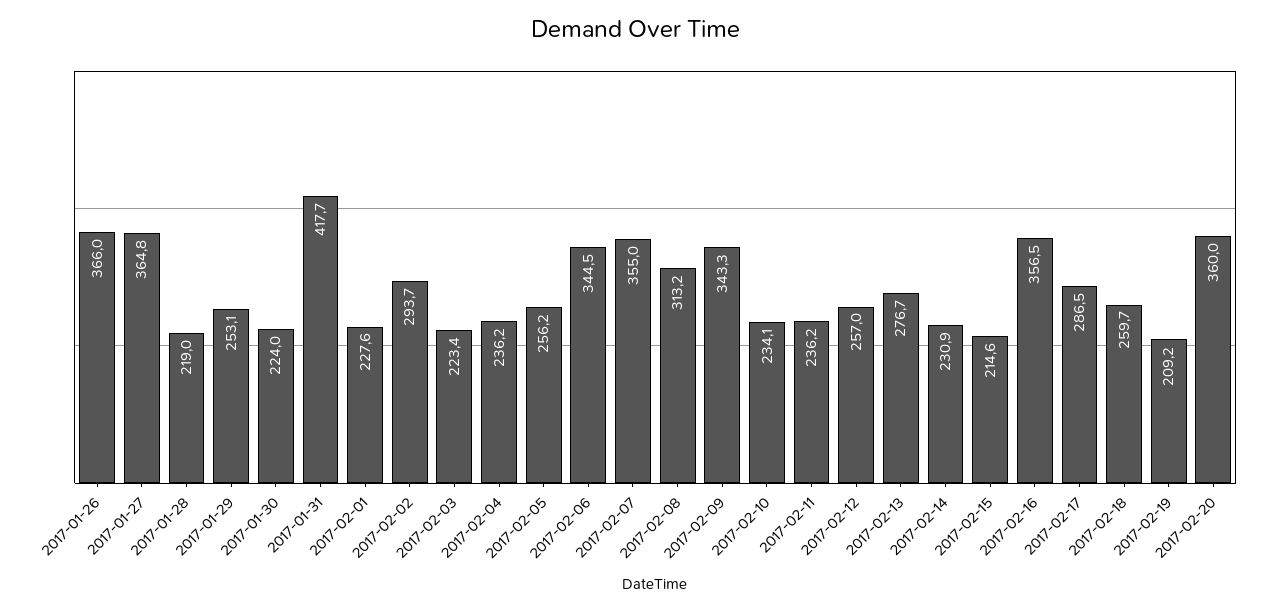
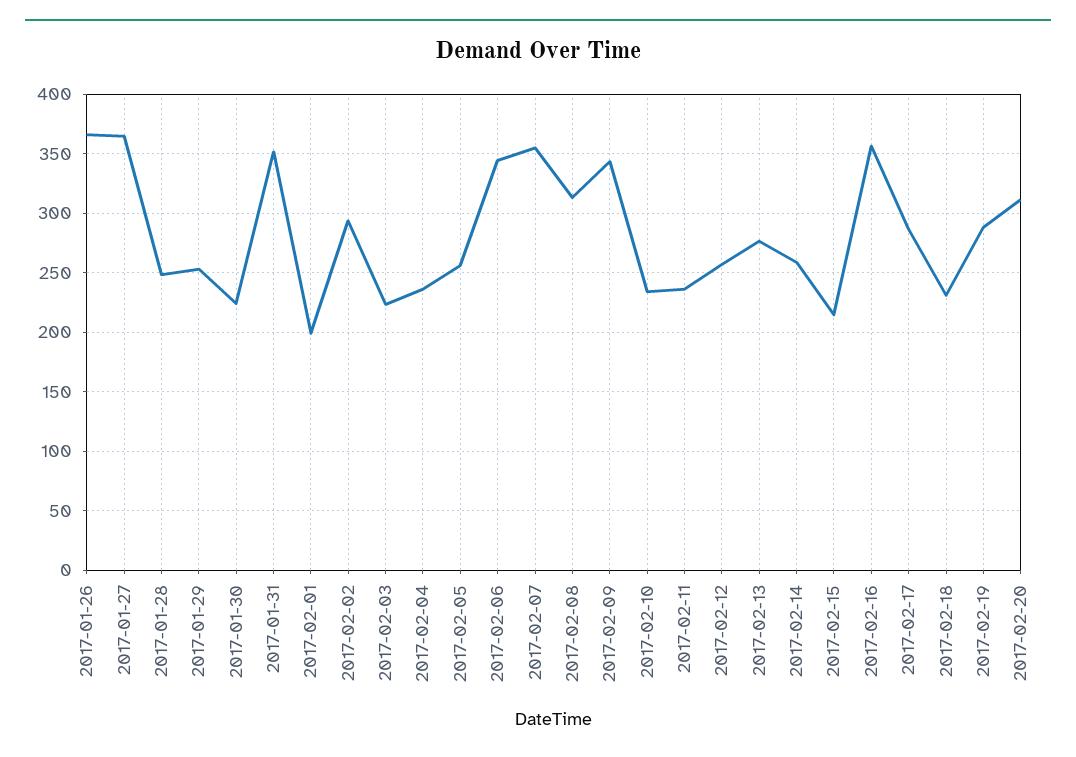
  {
    "2017-01-26": 366,
    "2017-01-27": 364.8,
-   "2017-01-28": 219,
+   "2017-01-28": 250,
    "2017-01-29": 253.1,
    "2017-01-30": 224,
-   "2017-01-31": 417.7,
+   "2017-01-31": 350,
-   "2017-02-01": 227.6,
+   "2017-02-01": 200,
    "2017-02-02": 293.7,
    "2017-02-03": 223.4,
    "2017-02-04": 236.2,
    "2017-02-05": 256.2,
    "2017-02-06": 344.5,
    "2017-02-07": 355,
    "2017-02-08": 313.2,
    "2017-02-09": 343.3,
    "2017-02-10": 234.1,
    "2017-02-11": 236.2,
    "2017-02-12": 257,
    "2017-02-13": 276.7,
-   "2017-02-14": 230.9,
+   "2017-02-14": 260,
    "2017-02-15": 214.6,
    "2017-02-16": 356.5,
    "2017-02-17": 286.5,
-   "2017-02-18": 259.7,
+   "2017-02-18": 230,
-   "2017-02-19": 209.2,
+   "2017-02-19": 290,
-   "2017-02-20": 360
+   "2017-02-20": 310
  }

